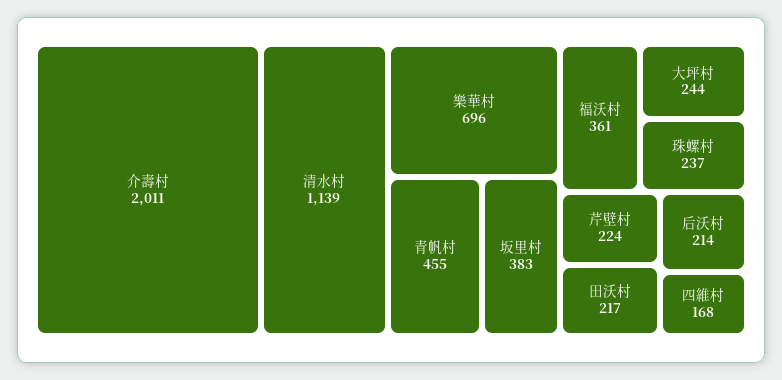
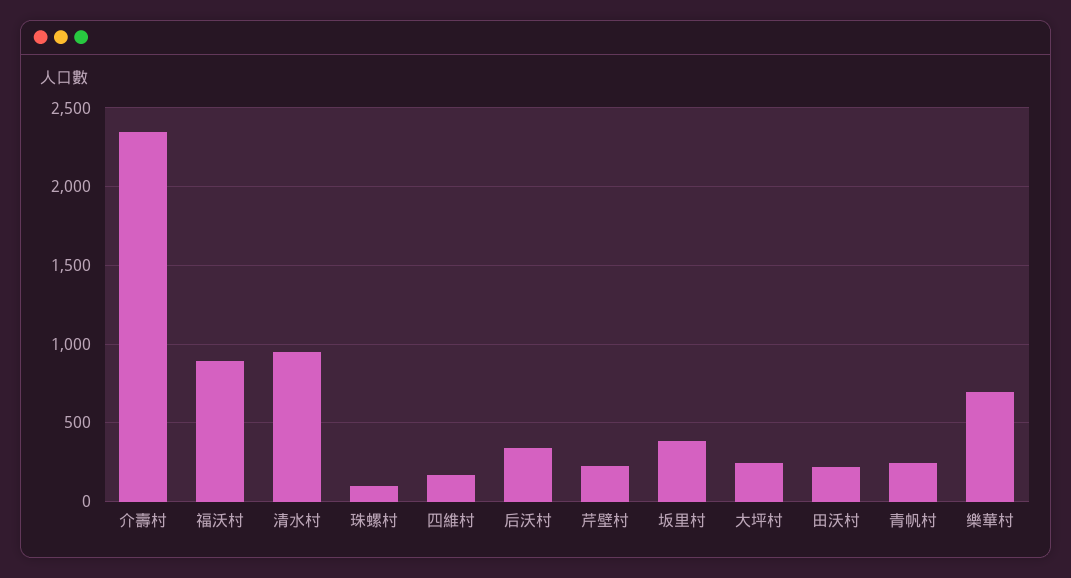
  {
-   "介壽村": 2011,
+   "介壽村": 2350,
-   "清水村": 1139,
+   "清水村": 950,
    "樂華村": 696,
-   "青帆村": 455,
+   "青帆村": 250,
    "坂里村": 383,
-   "福沃村": 361,
+   "福沃村": 900,
    "大坪村": 244,
-   "珠螺村": 237,
+   "珠螺村": 100,
    "芹壁村": 224,
    "田沃村": 217,
-   "后沃村": 214,
+   "后沃村": 350,
    "四維村": 168
  }

